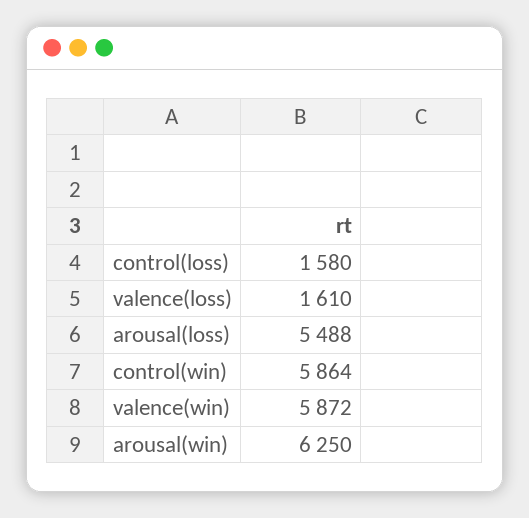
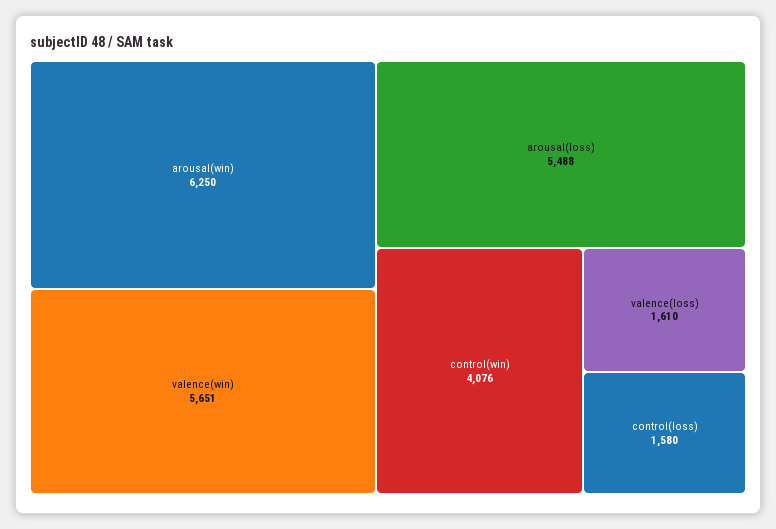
  {
    "control(loss)": 1580,
    "valence(loss)": 1610,
    "arousal(loss)": 5488,
-   "control(win)": 5864,
+   "control(win)": 4076,
-   "valence(win)": 5872,
+   "valence(win)": 5651,
    "arousal(win)": 6250
  }

